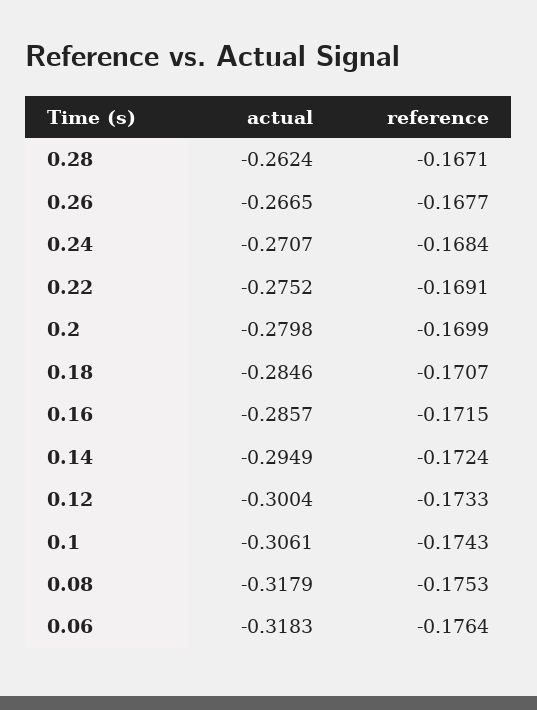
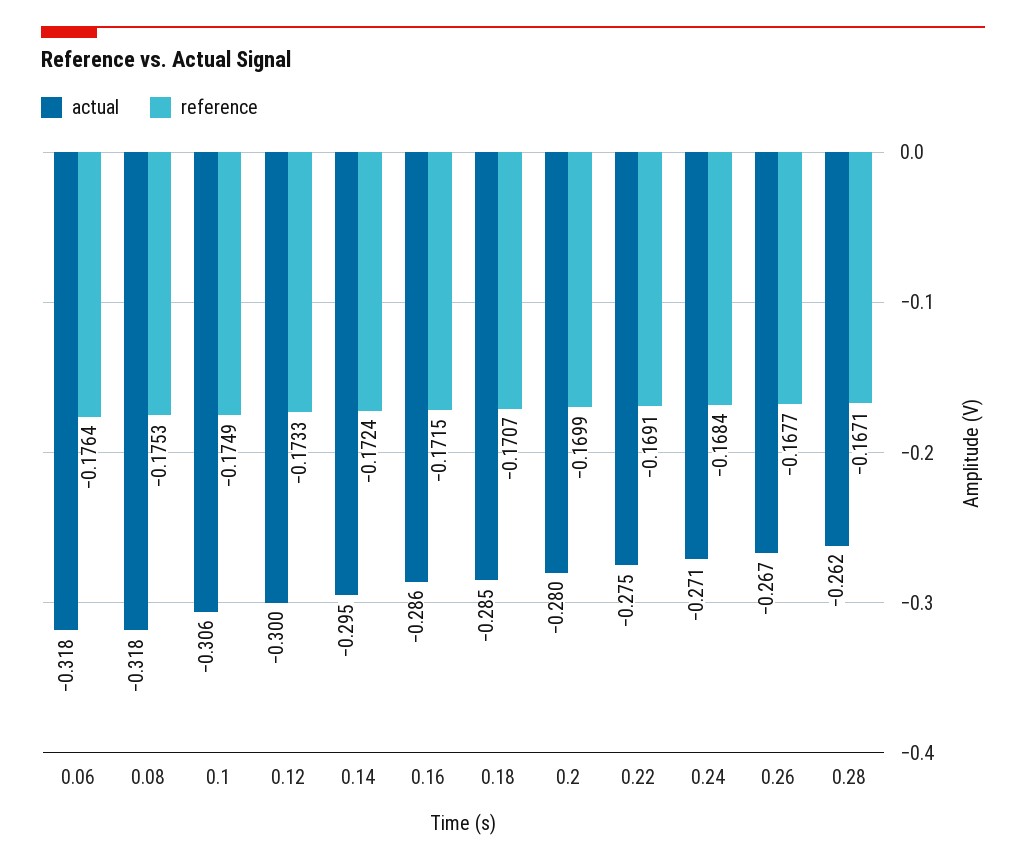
  {
    "actual": {
      "0.28": -0.2624,
      "0.26": -0.2665,
      "0.24": -0.2707,
      "0.22": -0.2752,
      "0.2": -0.2798,
      "0.18": -0.2846,
      "0.16": -0.2857,
      "0.14": -0.2949,
      "0.12": -0.3004,
      "0.1": -0.3061,
      "0.08": -0.3179,
      "0.06": -0.3183
    },
    "reference": {
      "0.28": -0.1671,
      "0.26": -0.1677,
      "0.24": -0.1684,
      "0.22": -0.1691,
      "0.2": -0.1699,
      "0.18": -0.1707,
      "0.16": -0.1715,
      "0.14": -0.1724,
      "0.12": -0.1733,
-     "0.1": -0.1743,
+     "0.1": -0.1749,
      "0.08": -0.1753,
      "0.06": -0.1764
    }
  }

